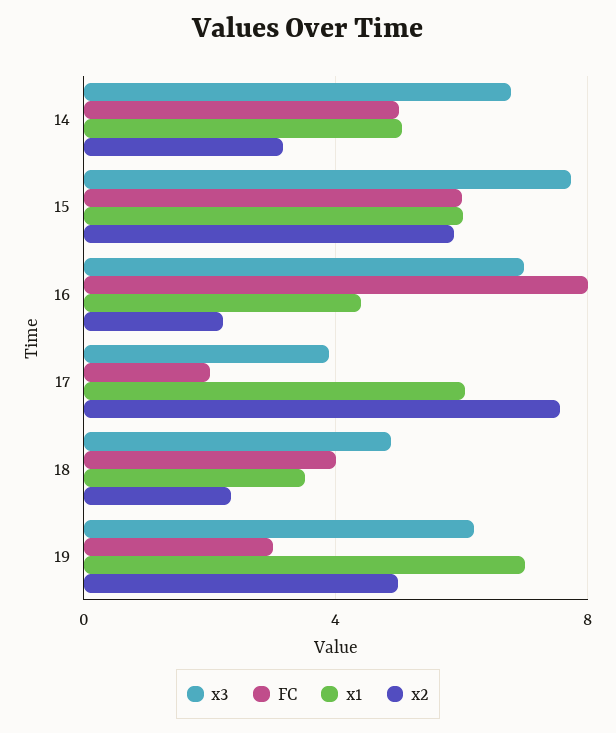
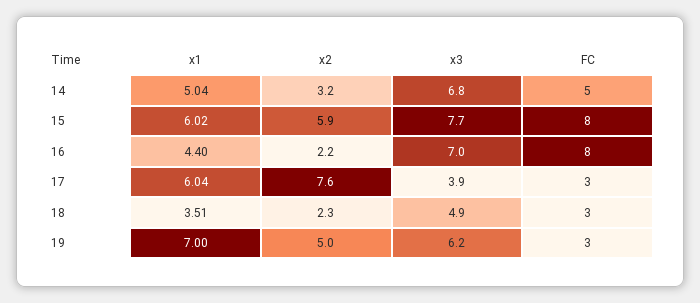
  {
    "x3": {
      "14": 6.8,
      "15": 7.7,
      "16": 7,
      "17": 3.9,
      "18": 4.9,
      "19": 6.2
    },
    "FC": {
      "14": 5,
-     "15": 6,
+     "15": 8,
      "16": 8,
-     "17": 2,
+     "17": 3,
-     "18": 4,
+     "18": 3,
      "19": 3
    },
    "x1": {
      "14": 5.04,
      "15": 6.02,
      "16": 4.4,
      "17": 6.04,
      "18": 3.51,
      "19": 7
    },
    "x2": {
      "14": 3.2,
      "15": 5.9,
      "16": 2.2,
      "17": 7.6,
      "18": 2.3,
      "19": 5
    }
  }

